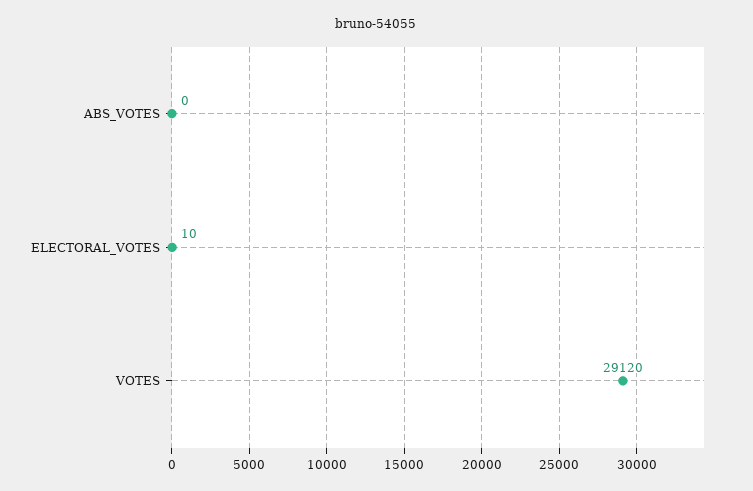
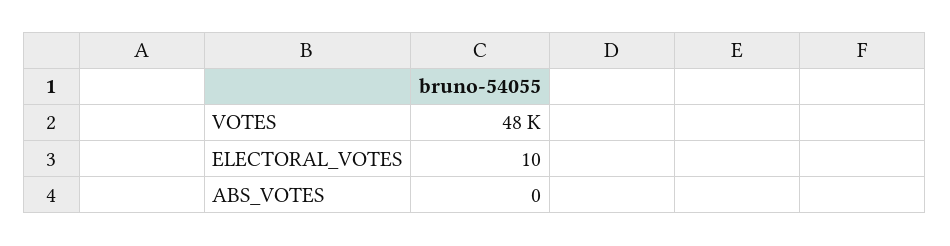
  {
    "ABS_VOTES": 0,
    "ELECTORAL_VOTES": 10,
-   "VOTES": 29120
+   "VOTES": 48000
  }

